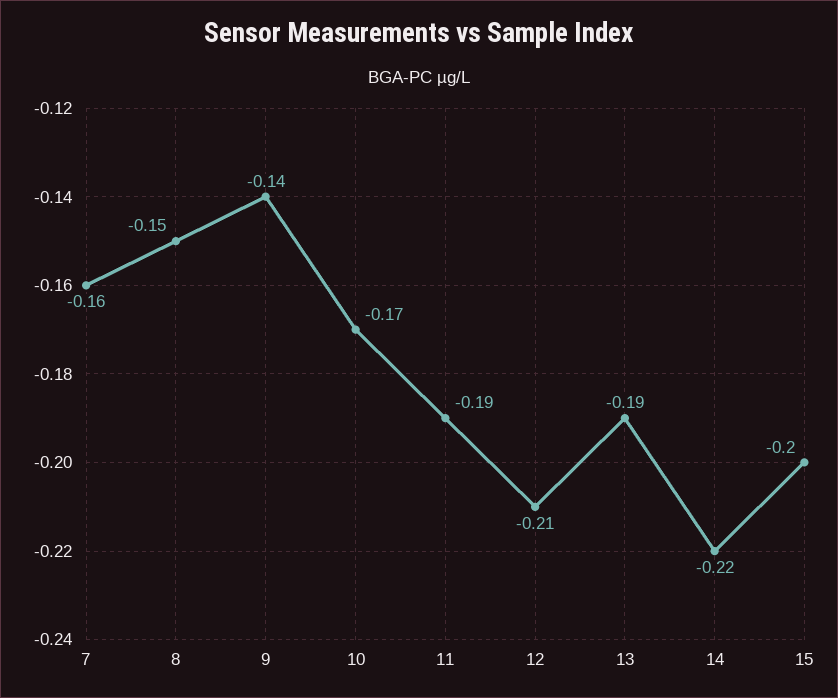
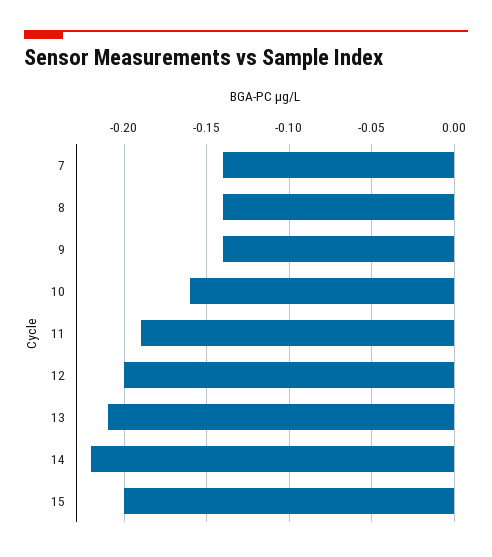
  {
-   "7": -0.16,
+   "7": -0.14,
-   "8": -0.15,
+   "8": -0.14,
    "9": -0.14,
-   "10": -0.17,
+   "10": -0.16,
    "11": -0.19,
-   "12": -0.21,
+   "12": -0.2,
-   "13": -0.19,
+   "13": -0.21,
    "14": -0.22,
    "15": -0.2
  }

